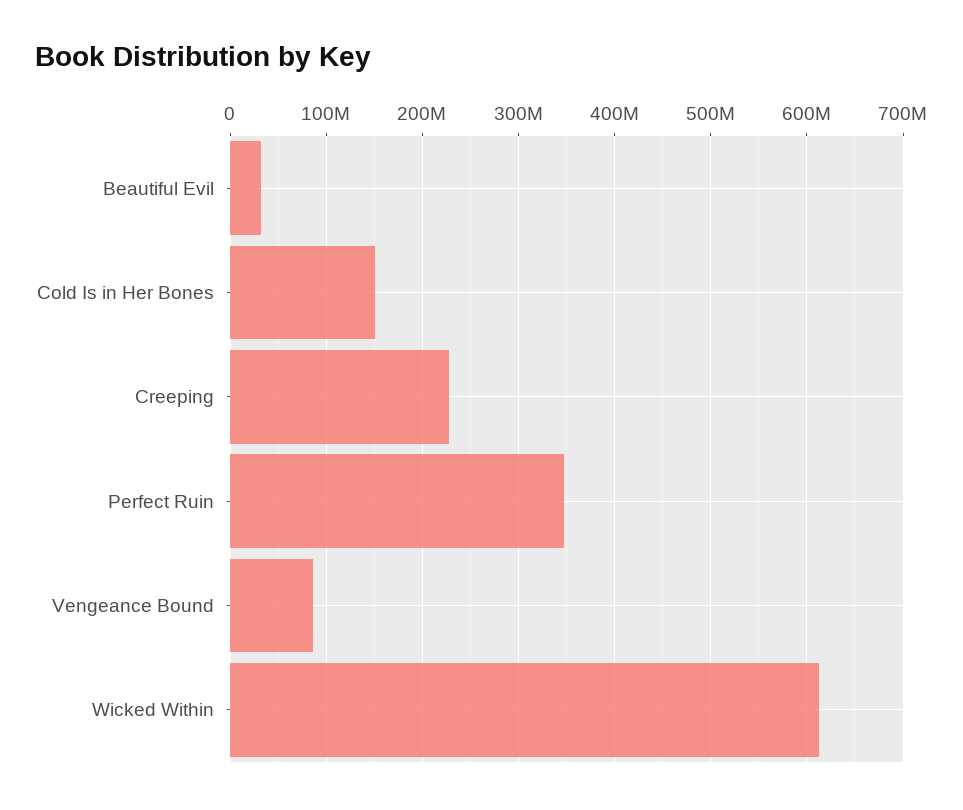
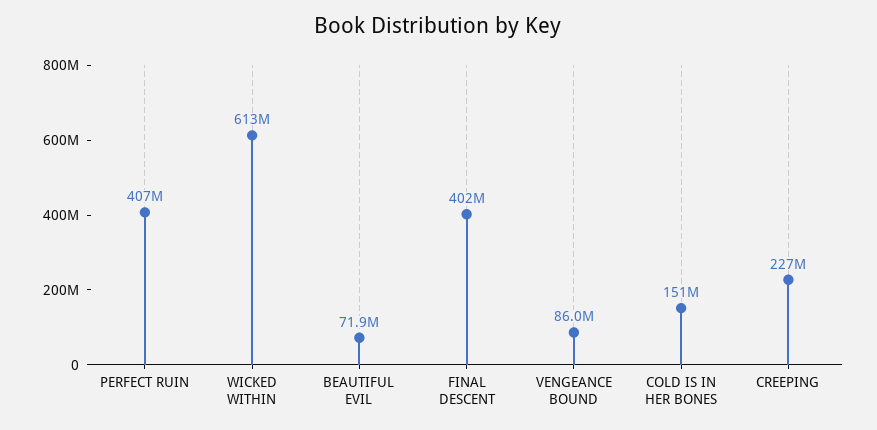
  {
-   "Beautiful Evil": 30000000,
+   "Beautiful Evil": 71900000,
    "Cold Is in Her Bones": 151000000,
    "Creeping": 227000000,
-   "Perfect Ruin": 350000000,
+   "Perfect Ruin": 407000000,
    "Vengeance Bound": 86000000,
-   "Wicked Within": 613000000
+   "Wicked Within": 613000000,
+   "FINAL DESCENT": 402000000
  }

